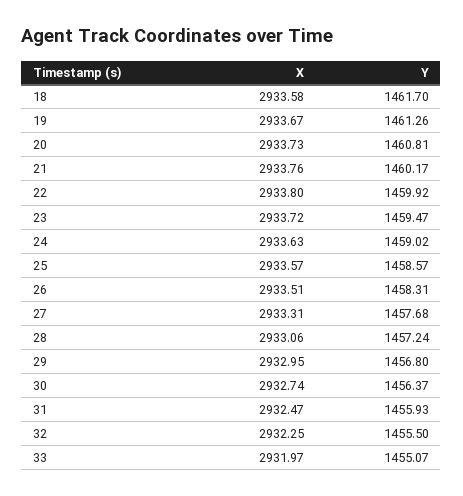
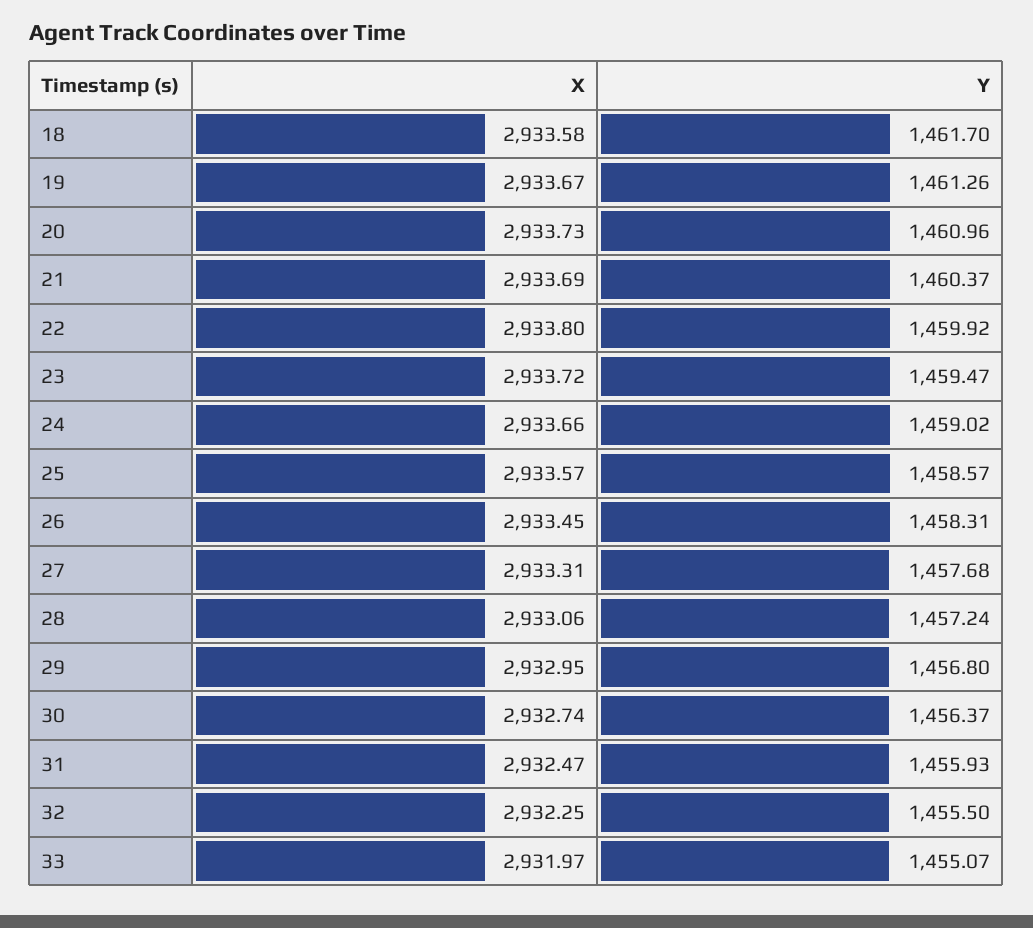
  {
    "X": {
      "18": 2933.58,
      "19": 2933.67,
      "20": 2933.73,
-     "21": 2933.76,
+     "21": 2933.69,
      "22": 2933.8,
      "23": 2933.72,
-     "24": 2933.63,
+     "24": 2933.66,
      "25": 2933.57,
-     "26": 2933.51,
+     "26": 2933.45,
      "27": 2933.31,
      "28": 2933.06,
      "29": 2932.95,
      "30": 2932.74,
      "31": 2932.47,
      "32": 2932.25,
      "33": 2931.97
    },
    "Y": {
      "18": 1461.7,
      "19": 1461.26,
-     "20": 1460.81,
+     "20": 1460.96,
-     "21": 1460.17,
+     "21": 1460.37,
      "22": 1459.92,
      "23": 1459.47,
      "24": 1459.02,
      "25": 1458.57,
      "26": 1458.31,
      "27": 1457.68,
      "28": 1457.24,
      "29": 1456.8,
      "30": 1456.37,
      "31": 1455.93,
      "32": 1455.5,
      "33": 1455.07
    }
  }

